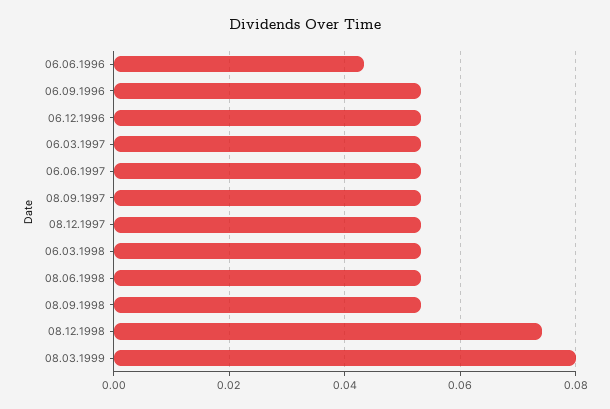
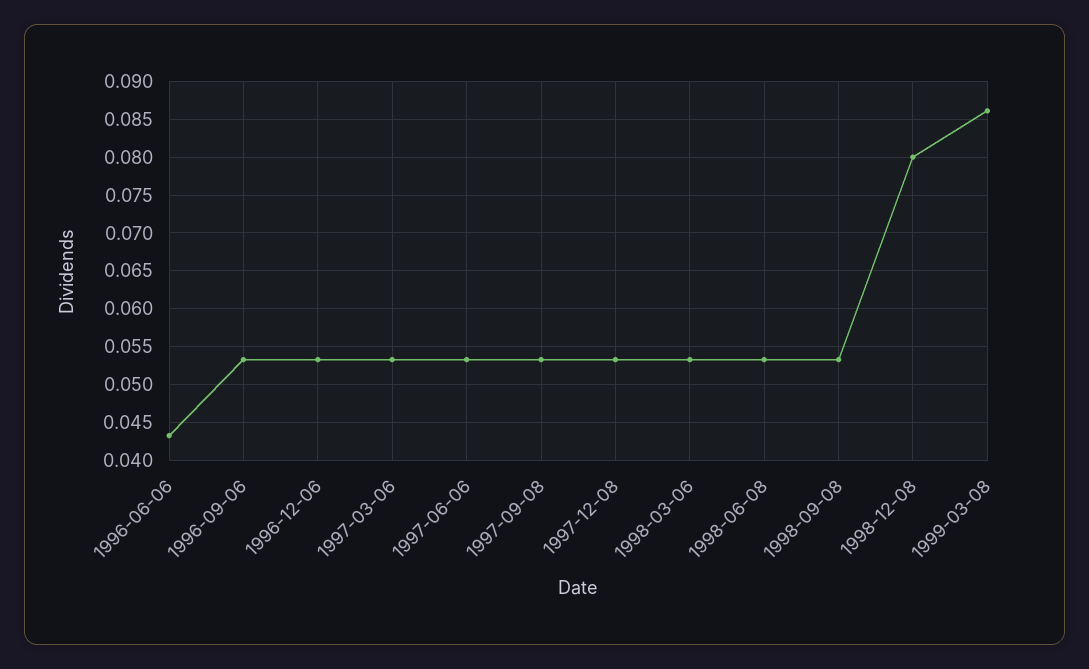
  {
    "06.06.1996": 0.043,
    "06.09.1996": 0.053,
    "06.12.1996": 0.053,
    "06.03.1997": 0.053,
    "06.06.1997": 0.053,
    "08.09.1997": 0.053,
    "08.12.1997": 0.053,
    "06.03.1998": 0.053,
    "08.06.1998": 0.053,
    "08.09.1998": 0.053,
-   "08.12.1998": 0.074,
+   "08.12.1998": 0.08,
-   "08.03.1999": 0.08
+   "08.03.1999": 0.086
  }

